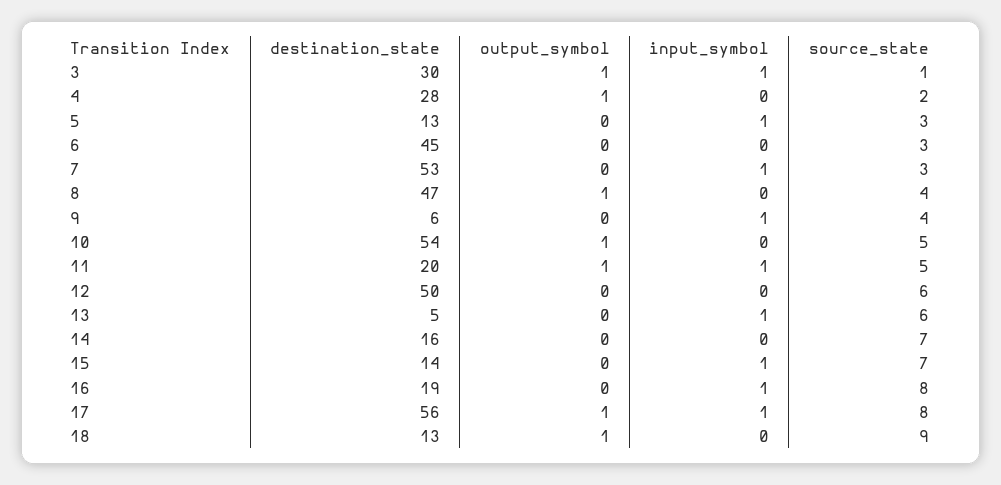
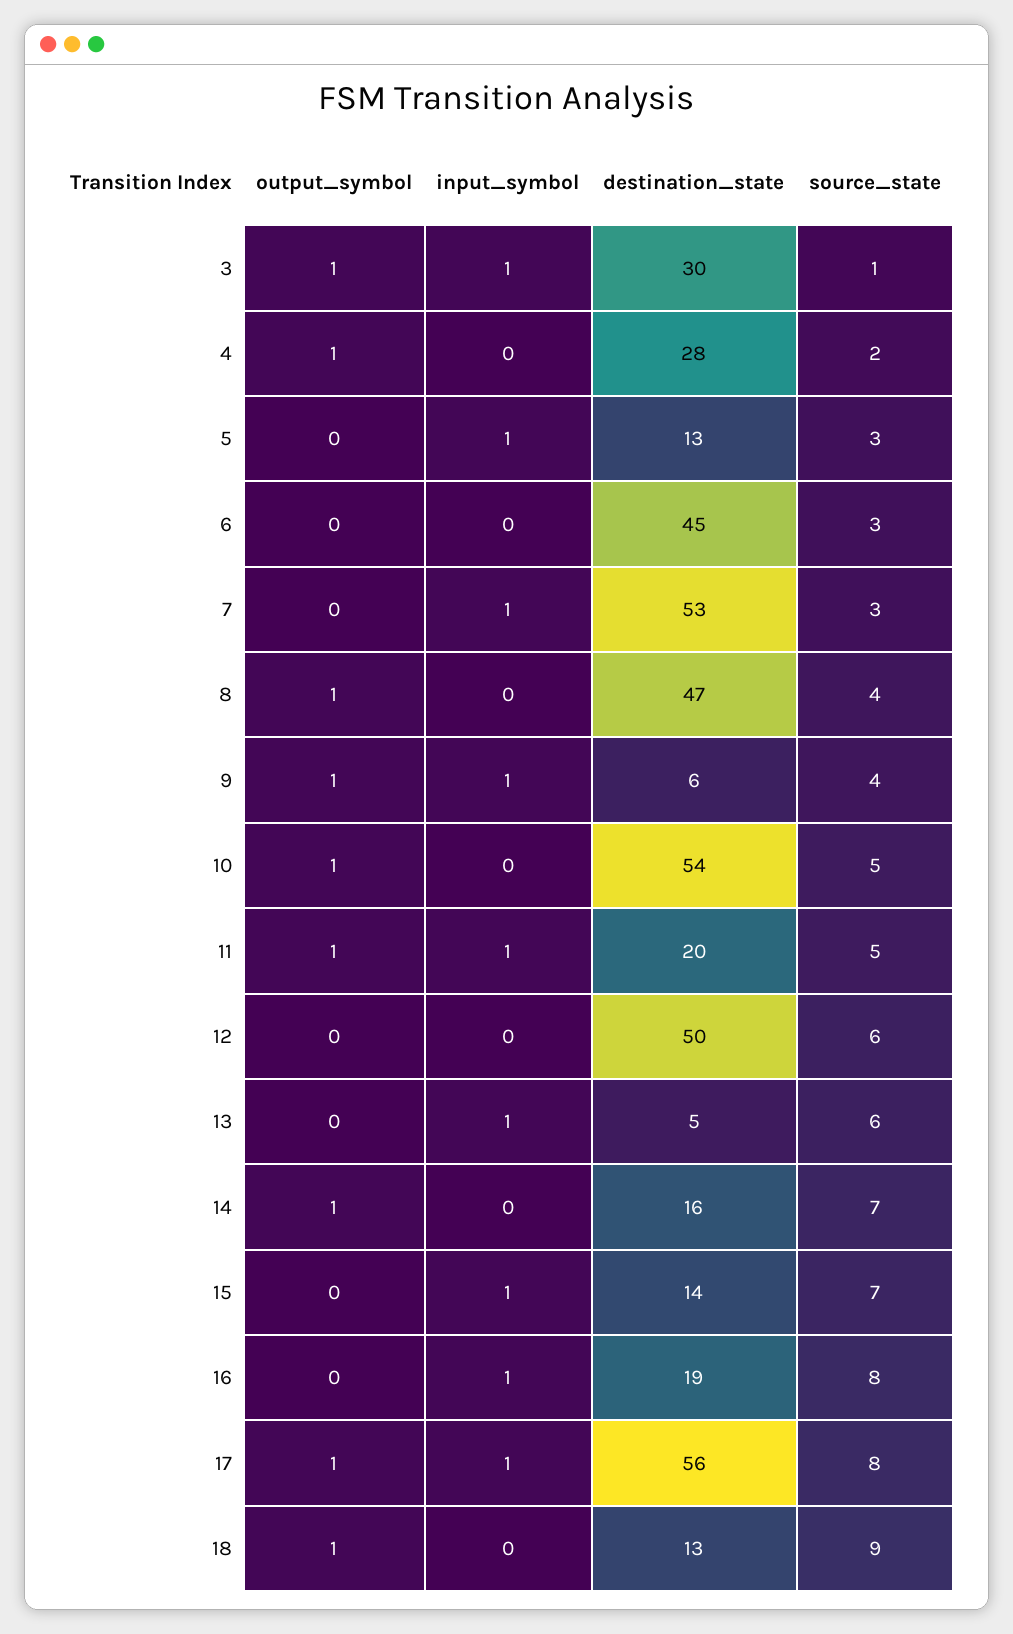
  {
    "destination_state": {
      "3": 30,
      "4": 28,
      "5": 13,
      "6": 45,
      "7": 53,
      "8": 47,
      "9": 6,
      "10": 54,
      "11": 20,
      "12": 50,
      "13": 5,
      "14": 16,
      "15": 14,
      "16": 19,
      "17": 56,
      "18": 13
    },
    "output_symbol": {
      "3": 1,
      "4": 1,
      "5": 0,
      "6": 0,
      "7": 0,
      "8": 1,
-     "9": 0,
+     "9": 1,
      "10": 1,
      "11": 1,
      "12": 0,
      "13": 0,
-     "14": 0,
+     "14": 1,
      "15": 0,
      "16": 0,
      "17": 1,
      "18": 1
    },
    "input_symbol": {
      "3": 1,
      "4": 0,
      "5": 1,
      "6": 0,
      "7": 1,
      "8": 0,
      "9": 1,
      "10": 0,
      "11": 1,
      "12": 0,
      "13": 1,
      "14": 0,
      "15": 1,
      "16": 1,
      "17": 1,
      "18": 0
    },
    "source_state": {
      "3": 1,
      "4": 2,
      "5": 3,
      "6": 3,
      "7": 3,
      "8": 4,
      "9": 4,
      "10": 5,
      "11": 5,
      "12": 6,
      "13": 6,
      "14": 7,
      "15": 7,
      "16": 8,
      "17": 8,
      "18": 9
    }
  }

